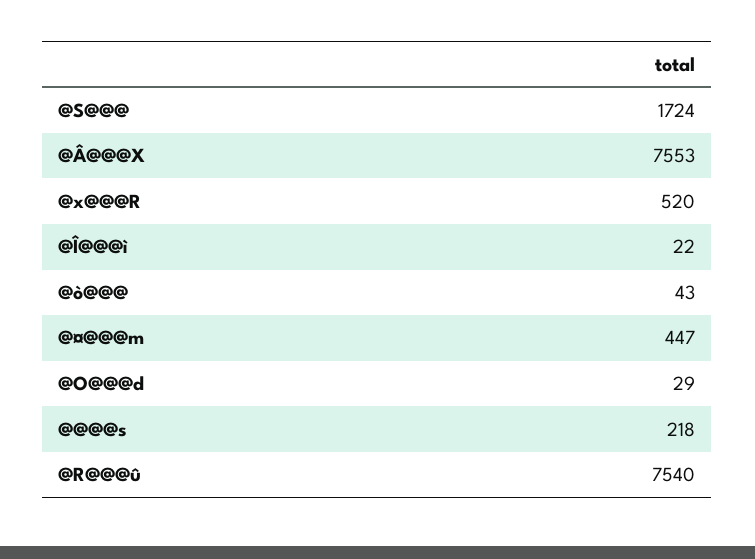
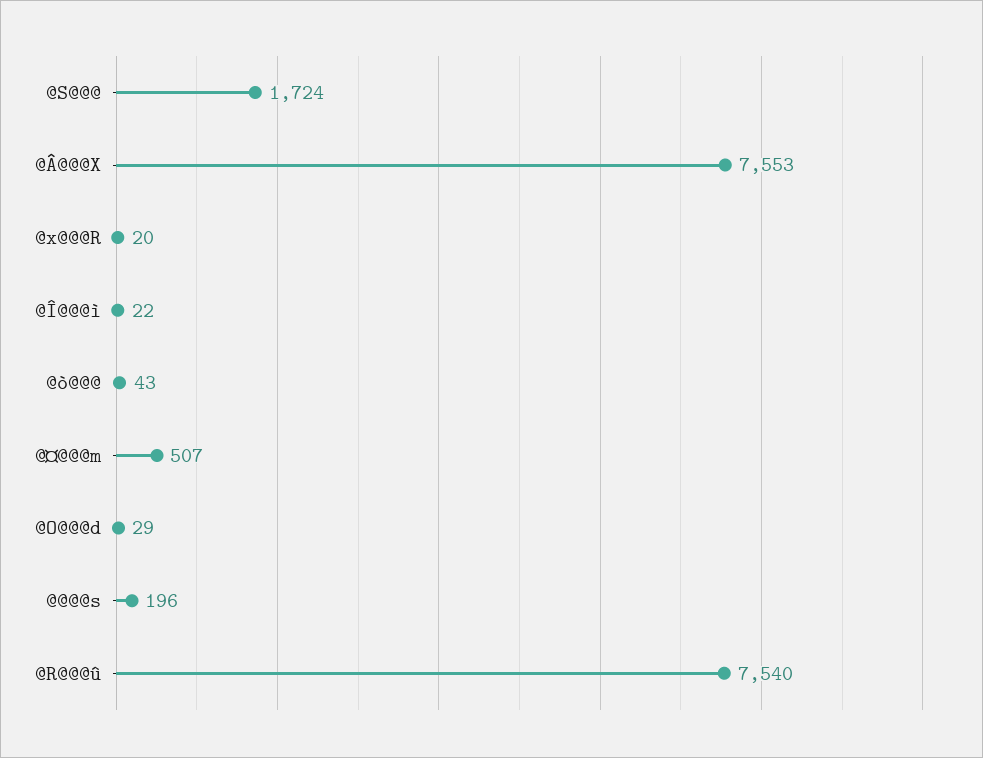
  {
    "@S@@@": 1724,
    "@Â@@@X": 7553,
-   "@x@@@R": 520,
+   "@x@@@R": 20,
    "@Î@@@ì": 22,
    "@ò@@@": 43,
-   "@¤@@@m": 447,
+   "@¤@@@m": 507,
    "@O@@@d": 29,
-   "@@@@s": 218,
+   "@@@@s": 196,
    "@R@@@û": 7540
  }

